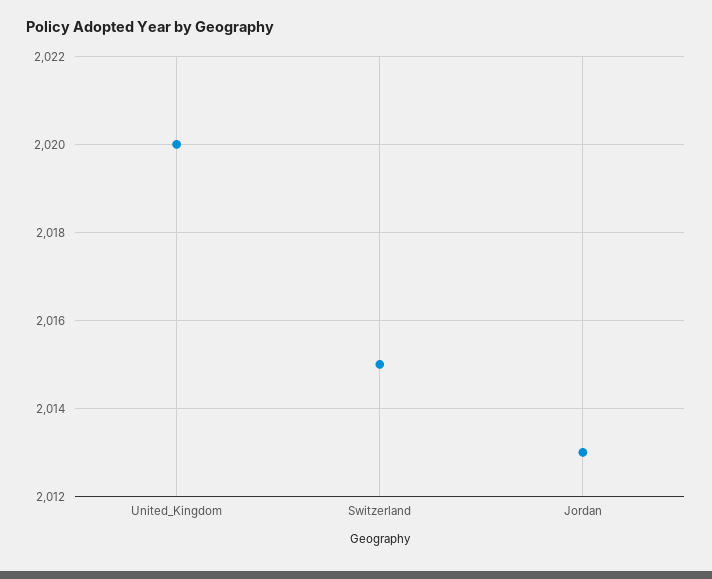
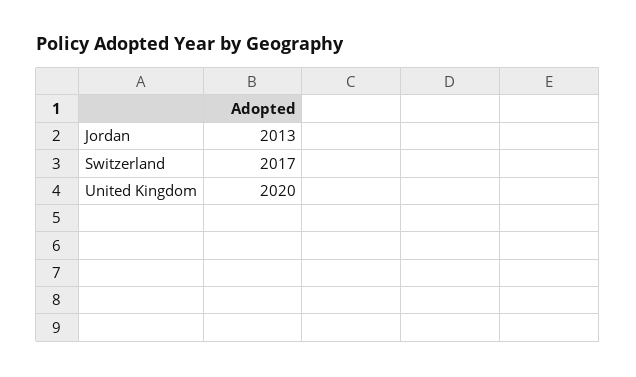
  {
    "United_Kingdom": 2020,
-   "Switzerland": 2015,
+   "Switzerland": 2017,
    "Jordan": 2013
  }

